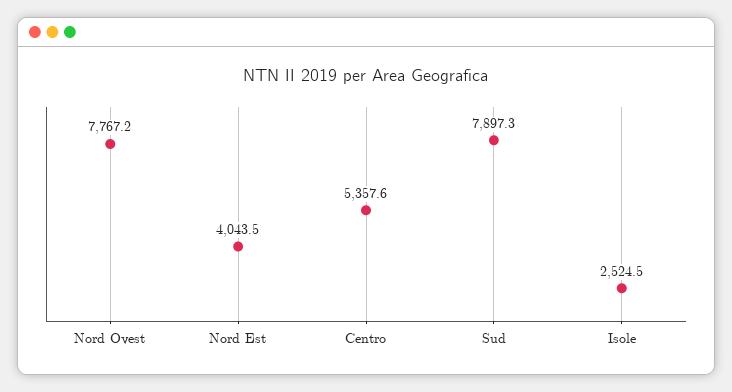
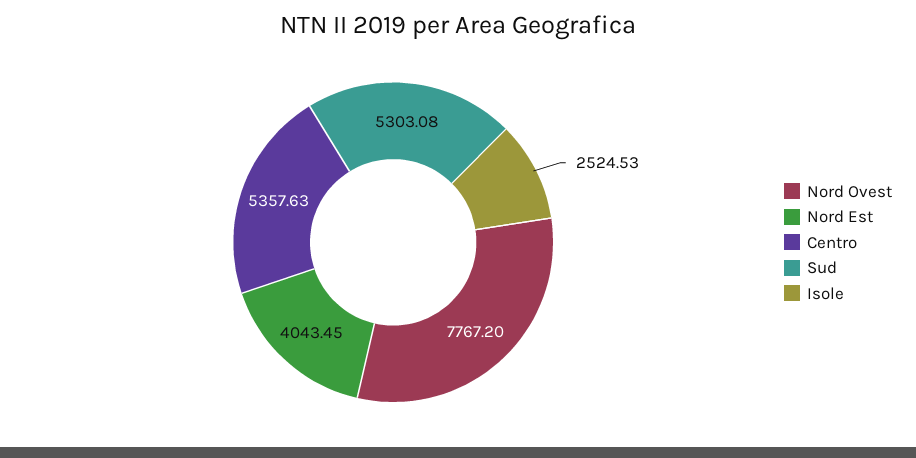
  {
    "Nord Ovest": 7767.2,
    "Nord Est": 4043.45,
    "Centro": 5357.63,
-   "Sud": 7897.3,
+   "Sud": 5303.08,
    "Isole": 2524.53
  }

